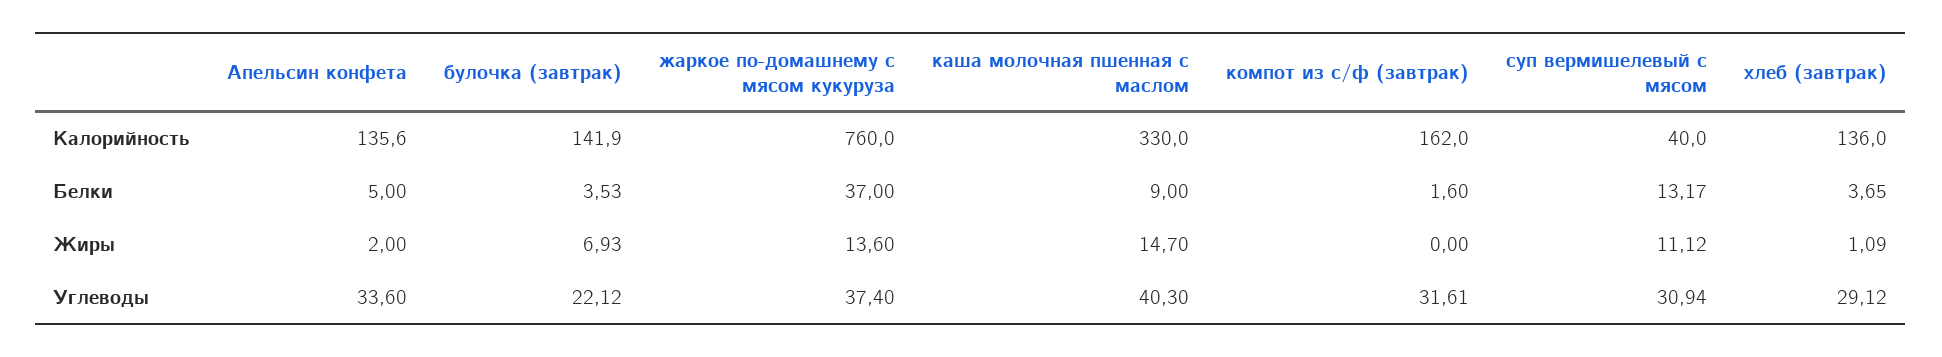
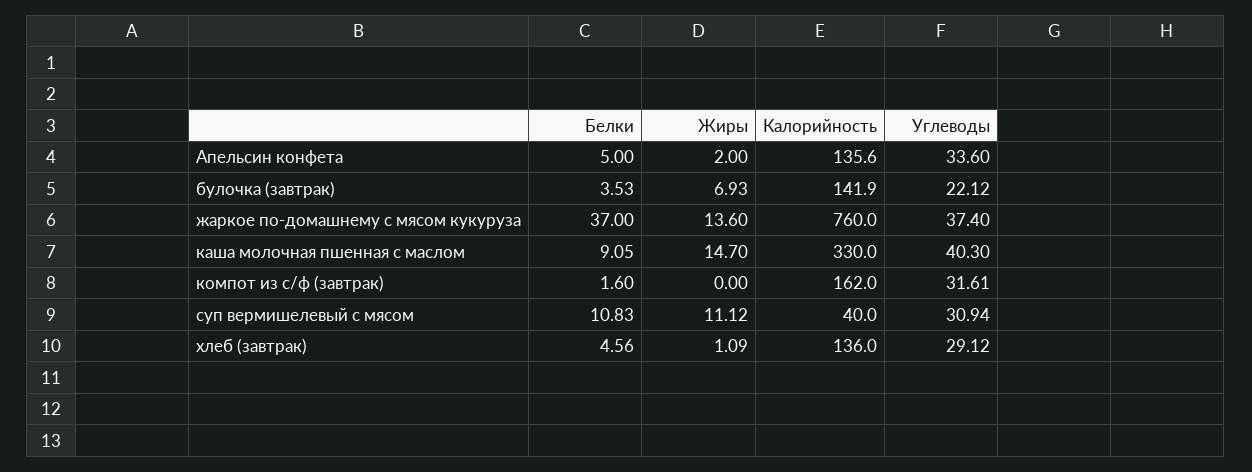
  {
    "Апельсин конфета": {
      "Калорийность": 135.6,
      "Белки": 5,
      "Жиры": 2,
      "Углеводы": 33.6
    },
    "булочка (завтрак)": {
      "Калорийность": 141.9,
      "Белки": 3.53,
      "Жиры": 6.93,
      "Углеводы": 22.12
    },
    "жаркое по-домашнему с мясом кукуруза": {
      "Калорийность": 760,
      "Белки": 37,
      "Жиры": 13.6,
      "Углеводы": 37.4
    },
    "каша молочная пшенная с маслом": {
      "Калорийность": 330,
-     "Белки": 9,
+     "Белки": 9.05,
      "Жиры": 14.7,
      "Углеводы": 40.3
    },
    "компот из с/ф (завтрак)": {
      "Калорийность": 162,
      "Белки": 1.6,
      "Жиры": 0,
      "Углеводы": 31.61
    },
    "суп вермишелевый с мясом": {
      "Калорийность": 40,
-     "Белки": 13.17,
+     "Белки": 10.83,
      "Жиры": 11.12,
      "Углеводы": 30.94
    },
    "хлеб (завтрак)": {
      "Калорийность": 136,
-     "Белки": 3.65,
+     "Белки": 4.56,
      "Жиры": 1.09,
      "Углеводы": 29.12
    }
  }

